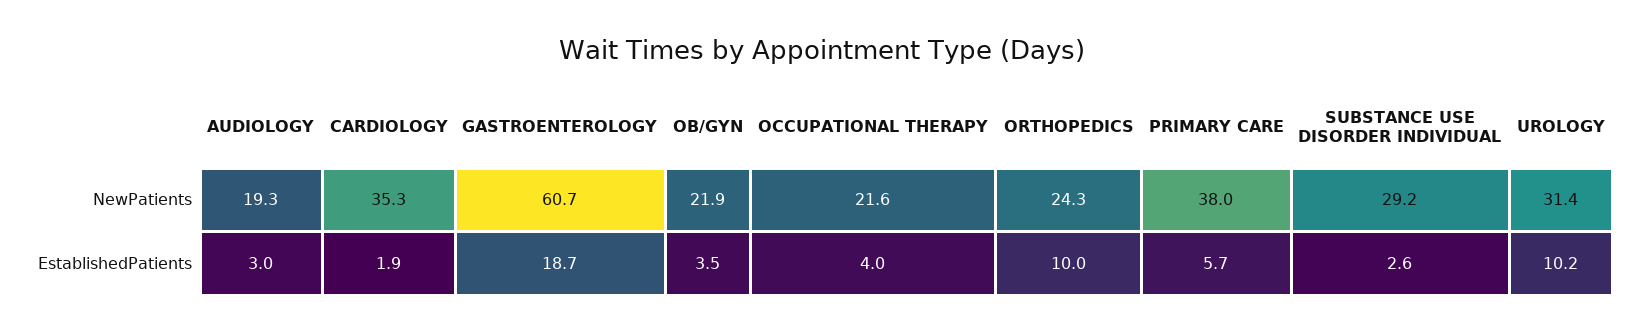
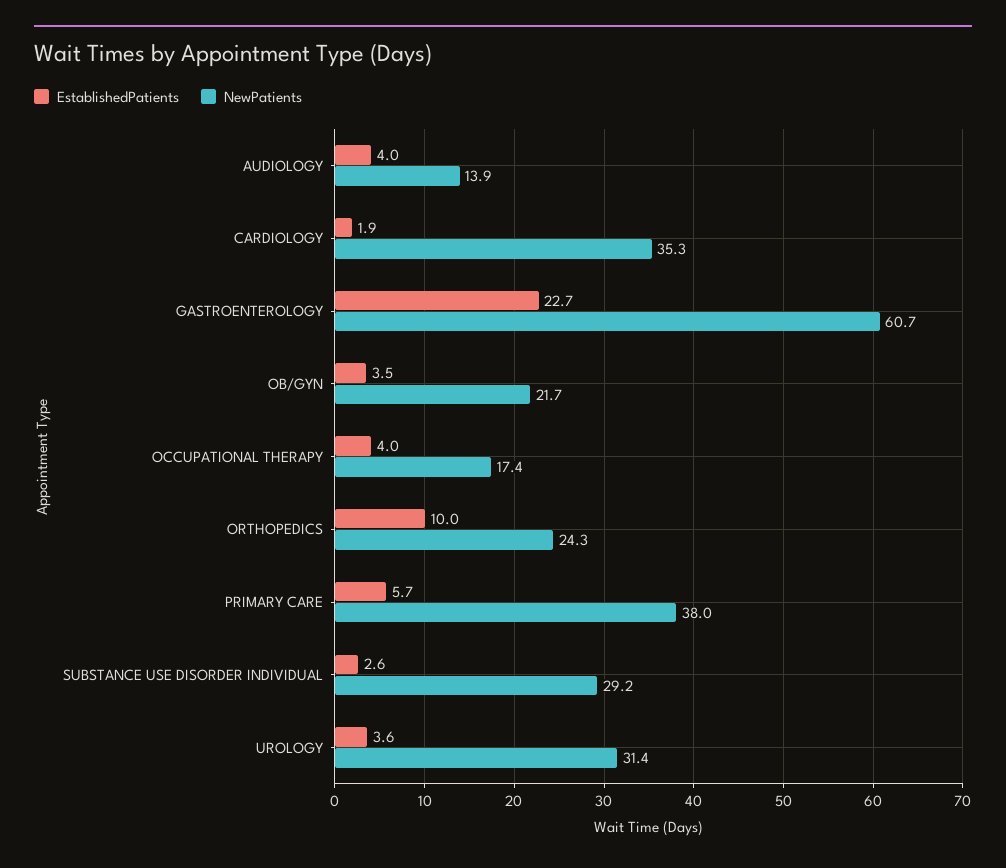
  {
    "NewPatients": {
-     "AUDIOLOGY": 19.3,
+     "AUDIOLOGY": 13.9,
      "CARDIOLOGY": 35.3,
      "GASTROENTEROLOGY": 60.7,
-     "OB/GYN": 21.9,
+     "OB/GYN": 21.7,
-     "OCCUPATIONAL THERAPY": 21.6,
+     "OCCUPATIONAL THERAPY": 17.4,
      "ORTHOPEDICS": 24.3,
      "PRIMARY CARE": 38,
      "SUBSTANCE USE DISORDER INDIVIDUAL": 29.2,
      "UROLOGY": 31.4
    },
    "EstablishedPatients": {
-     "AUDIOLOGY": 3,
+     "AUDIOLOGY": 4,
      "CARDIOLOGY": 1.9,
-     "GASTROENTEROLOGY": 18.7,
+     "GASTROENTEROLOGY": 22.7,
      "OB/GYN": 3.5,
      "OCCUPATIONAL THERAPY": 4,
      "ORTHOPEDICS": 10,
      "PRIMARY CARE": 5.7,
      "SUBSTANCE USE DISORDER INDIVIDUAL": 2.6,
-     "UROLOGY": 10.2
+     "UROLOGY": 3.6
    }
  }

